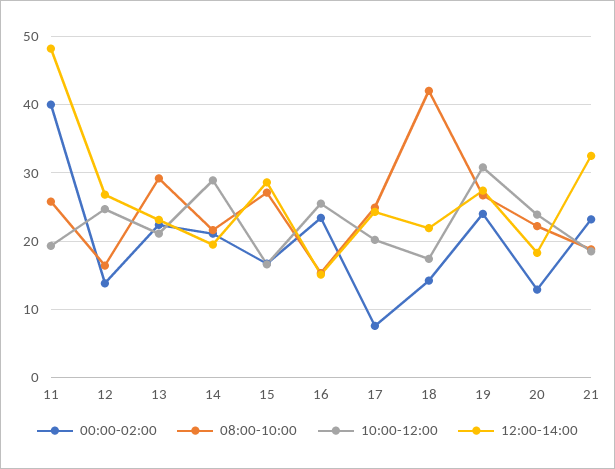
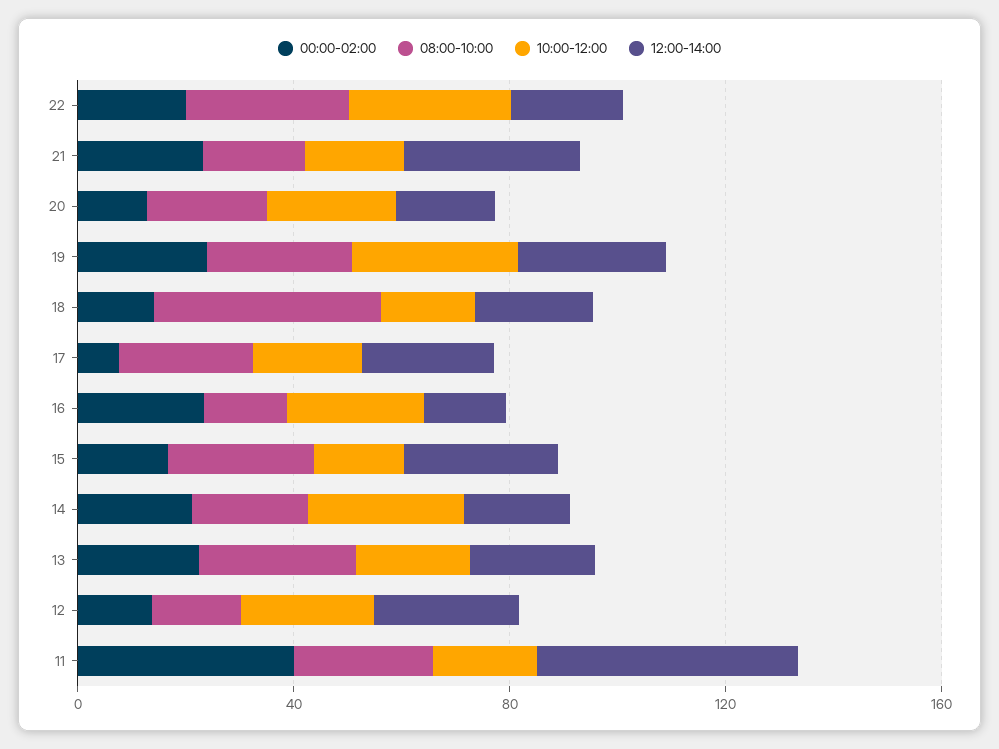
  {
    "00:00-02:00": {
      "11": 40,
      "12": 14,
      "13": 22,
      "14": 21,
      "15": 17,
      "16": 23,
      "17": 8,
      "18": 14,
      "19": 24,
      "20": 13,
-     "21": 23
+     "21": 23,
+     "22": 20
    },
    "08:00-10:00": {
      "11": 26,
      "12": 16,
      "13": 29,
      "14": 22,
      "15": 27,
      "16": 15,
      "17": 25,
      "18": 42,
      "19": 27,
      "20": 22,
-     "21": 19
+     "21": 19,
+     "22": 30
    },
    "10:00-12:00": {
      "11": 19,
      "12": 25,
      "13": 21,
      "14": 29,
      "15": 17,
      "16": 26,
      "17": 20,
      "18": 17,
      "19": 31,
      "20": 24,
-     "21": 19
+     "21": 19,
+     "22": 30
    },
    "12:00-14:00": {
      "11": 48,
      "12": 27,
      "13": 23,
      "14": 20,
      "15": 29,
      "16": 15,
      "17": 24,
      "18": 22,
      "19": 27,
      "20": 18,
-     "21": 33
+     "21": 33,
+     "22": 20
    }
  }

